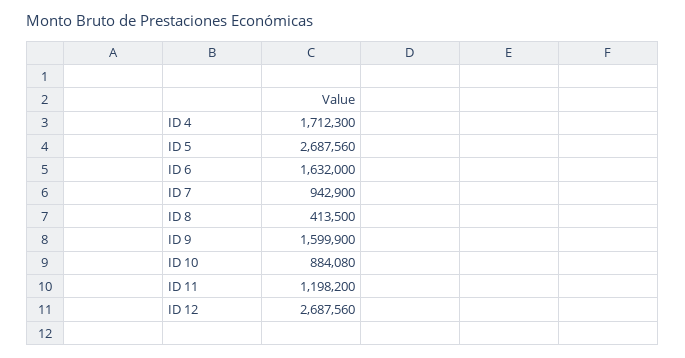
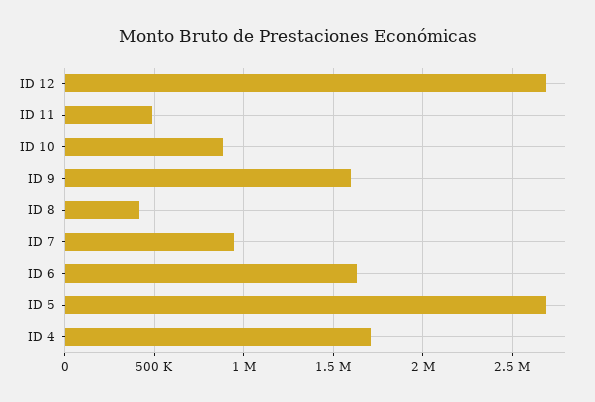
  {
    "ID 4": 1712300,
    "ID 5": 2687560,
    "ID 6": 1632000,
    "ID 7": 942900,
    "ID 8": 413500,
    "ID 9": 1599900,
    "ID 10": 884080,
-   "ID 11": 1198200,
+   "ID 11": 500000,
    "ID 12": 2687560
  }

